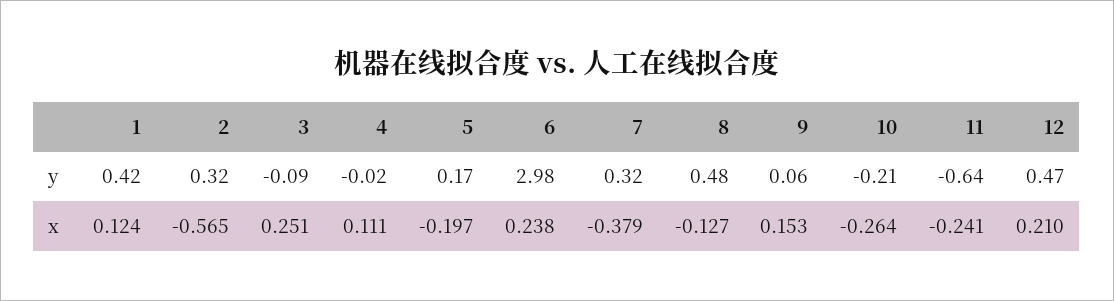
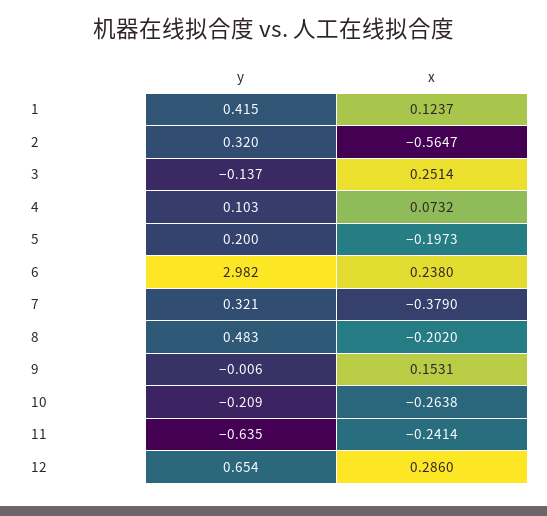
  {
    "1": {
      "y": 0.415,
      "x": 0.1237
    },
    "2": {
      "y": 0.32,
      "x": -0.5647
    },
    "3": {
-     "y": -0.09,
+     "y": -0.137,
      "x": 0.2514
    },
    "4": {
-     "y": -0.02,
+     "y": 0.103,
-     "x": 0.111
+     "x": 0.0732
    },
    "5": {
-     "y": 0.17,
+     "y": 0.2,
      "x": -0.1973
    },
    "6": {
      "y": 2.982,
      "x": 0.238
    },
    "7": {
      "y": 0.321,
      "x": -0.379
    },
    "8": {
      "y": 0.483,
-     "x": -0.127
+     "x": -0.202
    },
    "9": {
-     "y": 0.06,
+     "y": -0.006,
      "x": 0.1531
    },
    "10": {
      "y": -0.209,
      "x": -0.2638
    },
    "11": {
      "y": -0.635,
      "x": -0.2414
    },
    "12": {
-     "y": 0.47,
+     "y": 0.654,
-     "x": 0.21
+     "x": 0.286
    }
  }

